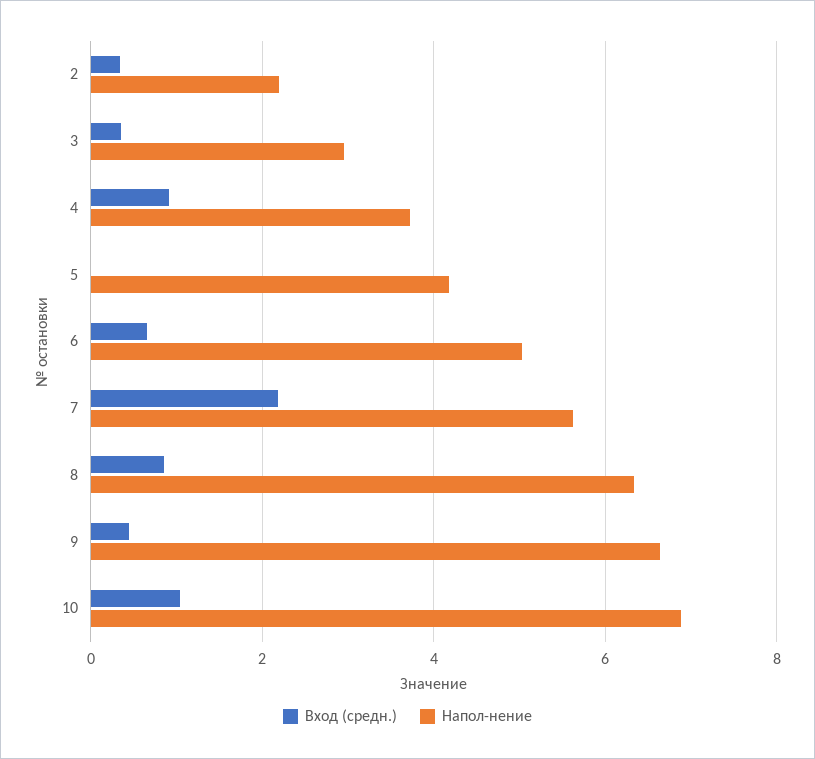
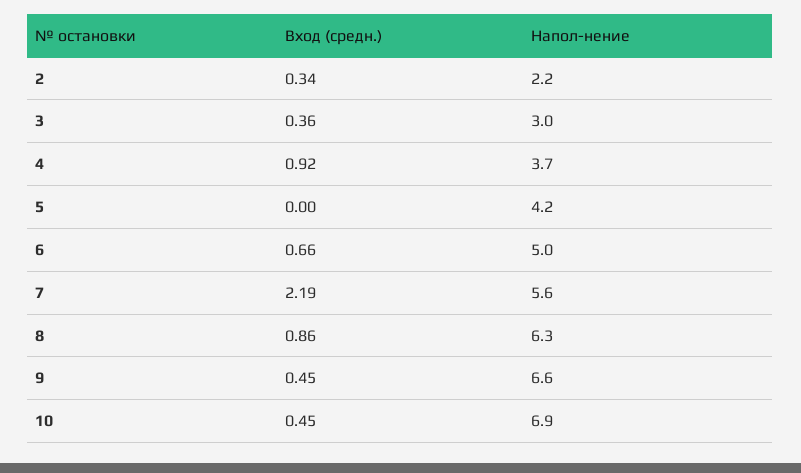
  {
    "Вход (средн.)": {
      "2": 0.34,
      "3": 0.36,
      "4": 0.92,
      "5": 0,
      "6": 0.66,
      "7": 2.19,
      "8": 0.86,
      "9": 0.45,
-     "10": 1
+     "10": 0.45
    },
    "Напол-нение": {
      "2": 2.2,
      "3": 3,
      "4": 3.7,
      "5": 4.2,
      "6": 5,
      "7": 5.6,
      "8": 6.3,
      "9": 6.6,
      "10": 6.9
    }
  }

